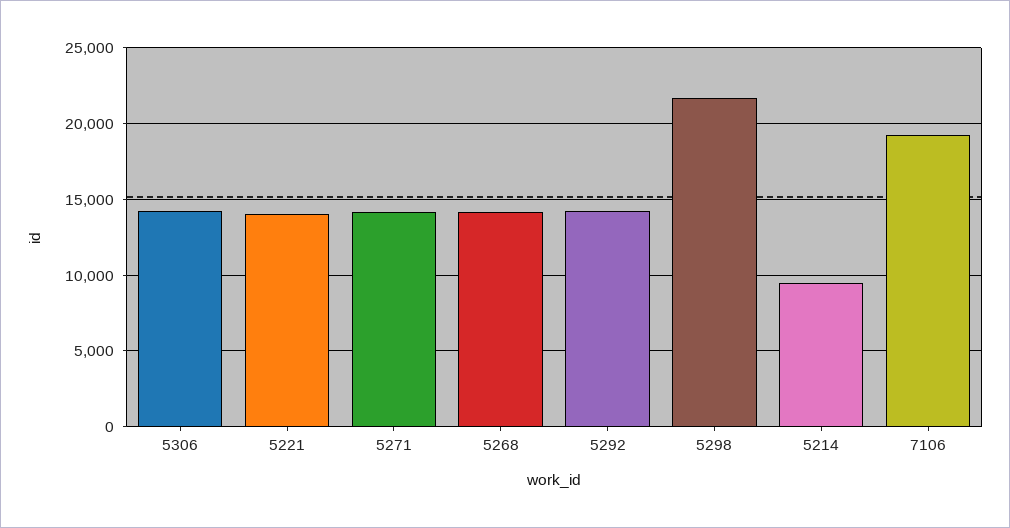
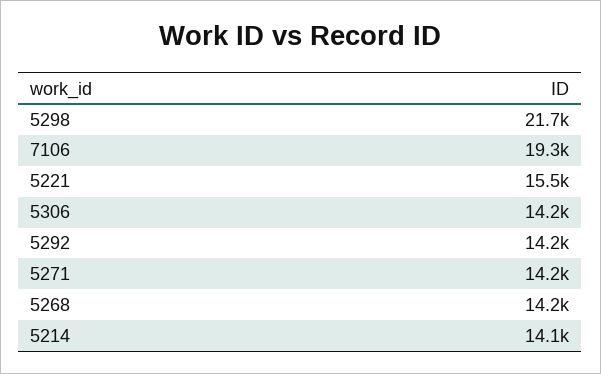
  {
    "5306": 14200,
-   "5221": 14000,
+   "5221": 15500,
    "5271": 14200,
    "5268": 14200,
    "5292": 14200,
    "5298": 21700,
-   "5214": 9500,
+   "5214": 14100,
    "7106": 19300
  }

